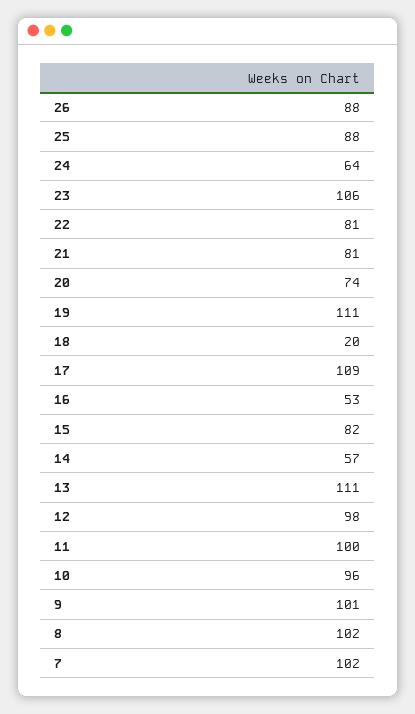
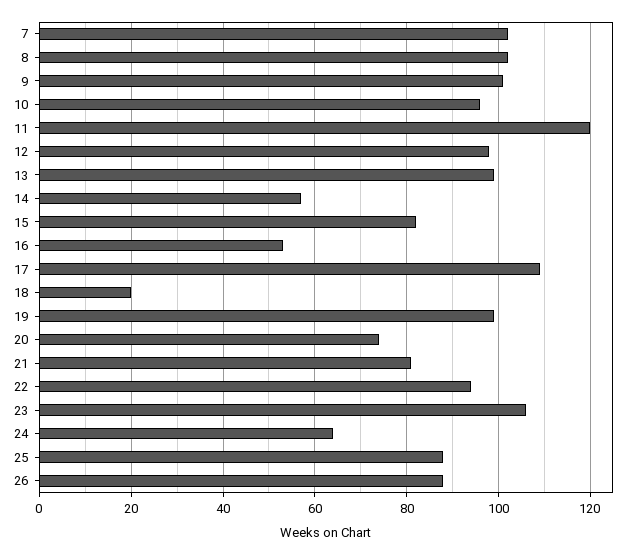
  {
    "26": 88,
    "25": 88,
    "24": 64,
    "23": 106,
-   "22": 81,
+   "22": 95,
    "21": 81,
    "20": 74,
-   "19": 111,
+   "19": 100,
    "18": 20,
    "17": 109,
    "16": 53,
    "15": 82,
    "14": 57,
-   "13": 111,
+   "13": 100,
    "12": 98,
-   "11": 100,
+   "11": 120,
    "10": 96,
    "9": 101,
    "8": 102,
    "7": 102
  }

